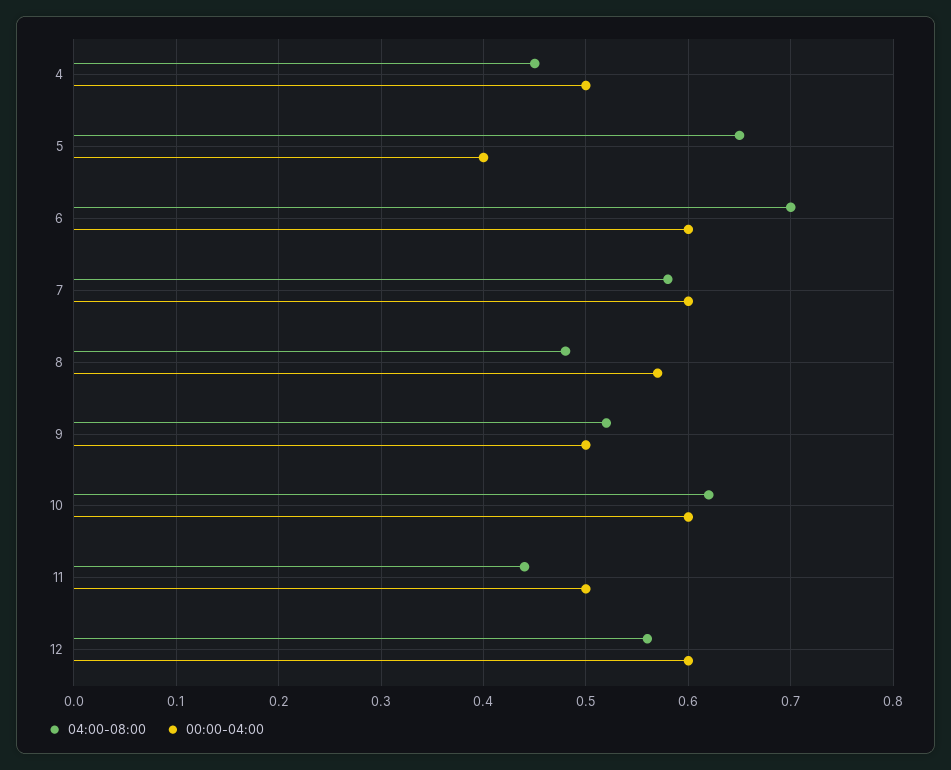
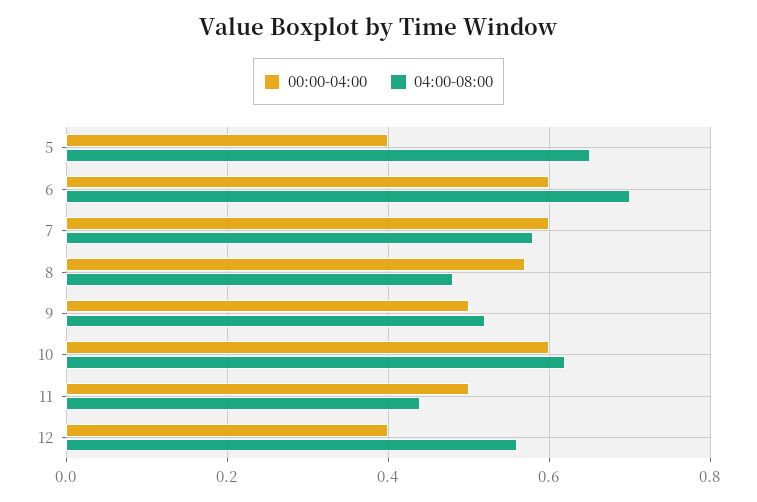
  {
    "04:00-08:00": {
-     "4": 0.45,
      "5": 0.65,
      "6": 0.7,
      "7": 0.58,
      "8": 0.48,
      "9": 0.52,
      "10": 0.62,
      "11": 0.44,
      "12": 0.56
    },
    "00:00-04:00": {
-     "4": 0.5,
      "5": 0.4,
      "6": 0.6,
      "7": 0.6,
      "8": 0.57,
      "9": 0.5,
      "10": 0.6,
      "11": 0.5,
-     "12": 0.6
+     "12": 0.4
    }
  }

